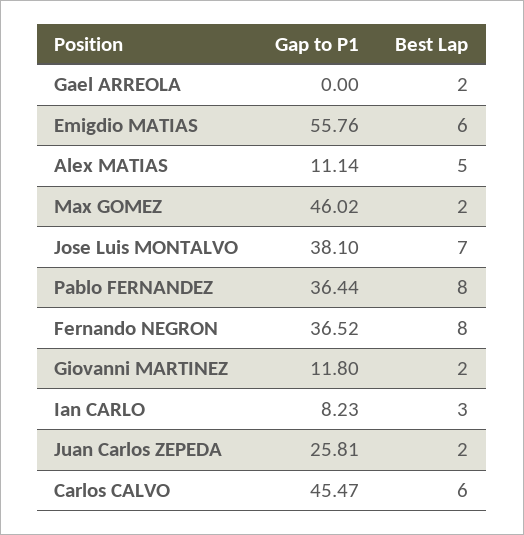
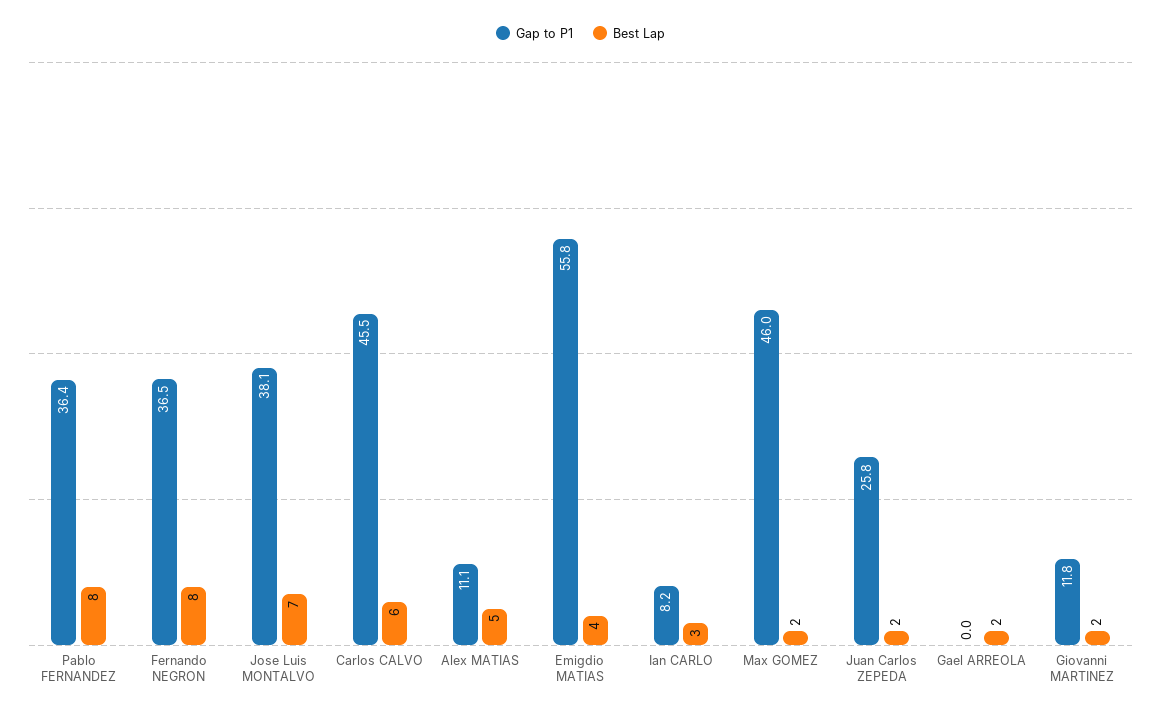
  {
    "Gap to P1": {
      "Gael ARREOLA": 0,
      "Emigdio MATIAS": 55.76,
      "Alex MATIAS": 11.14,
      "Max GOMEZ": 46.02,
      "Jose Luis MONTALVO": 38.1,
      "Pablo FERNANDEZ": 36.44,
      "Fernando NEGRON": 36.52,
      "Giovanni MARTINEZ": 11.8,
      "Ian CARLO": 8.23,
      "Juan Carlos ZEPEDA": 25.81,
      "Carlos CALVO": 45.47
    },
    "Best Lap": {
      "Gael ARREOLA": 2,
-     "Emigdio MATIAS": 6,
+     "Emigdio MATIAS": 4,
      "Alex MATIAS": 5,
      "Max GOMEZ": 2,
      "Jose Luis MONTALVO": 7,
      "Pablo FERNANDEZ": 8,
      "Fernando NEGRON": 8,
      "Giovanni MARTINEZ": 2,
      "Ian CARLO": 3,
      "Juan Carlos ZEPEDA": 2,
      "Carlos CALVO": 6
    }
  }

